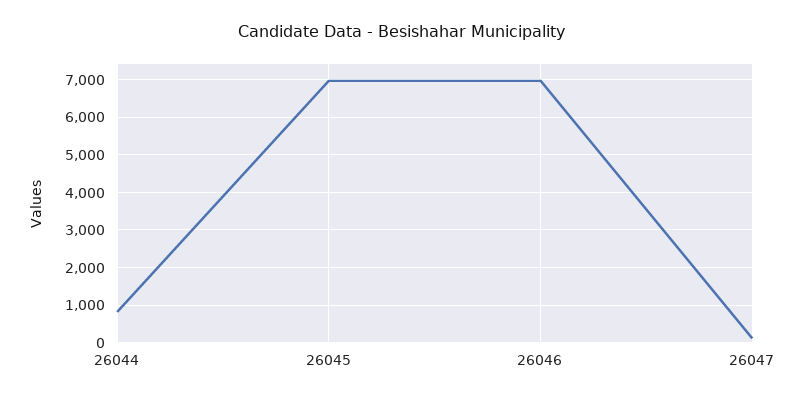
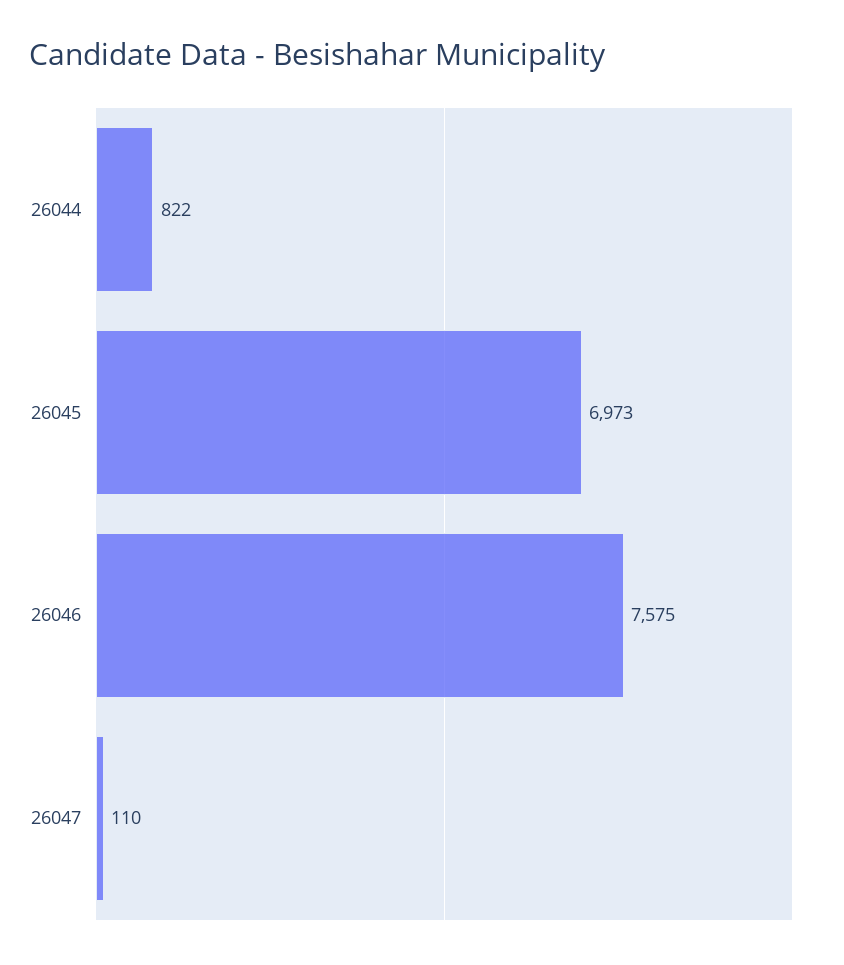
  {
    "26044": 822,
    "26045": 6973,
-   "26046": 7000,
+   "26046": 7575,
    "26047": 110
  }

